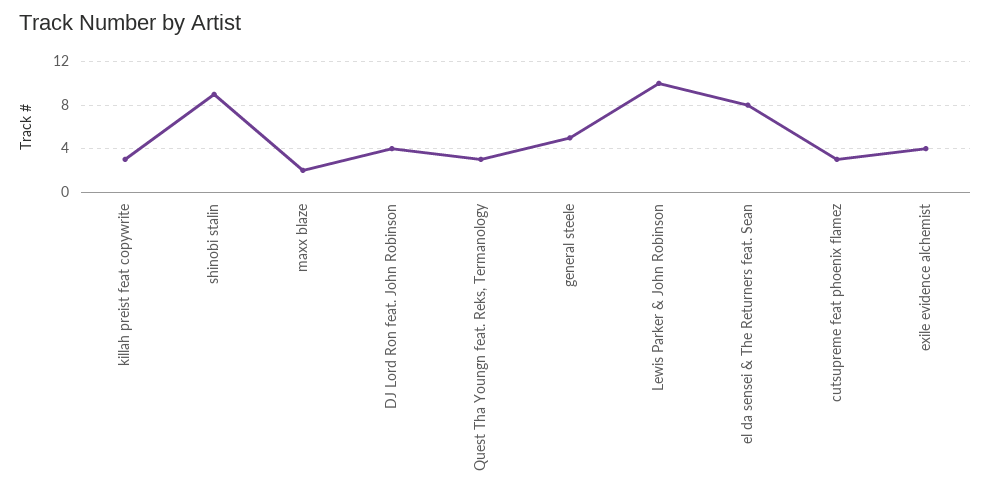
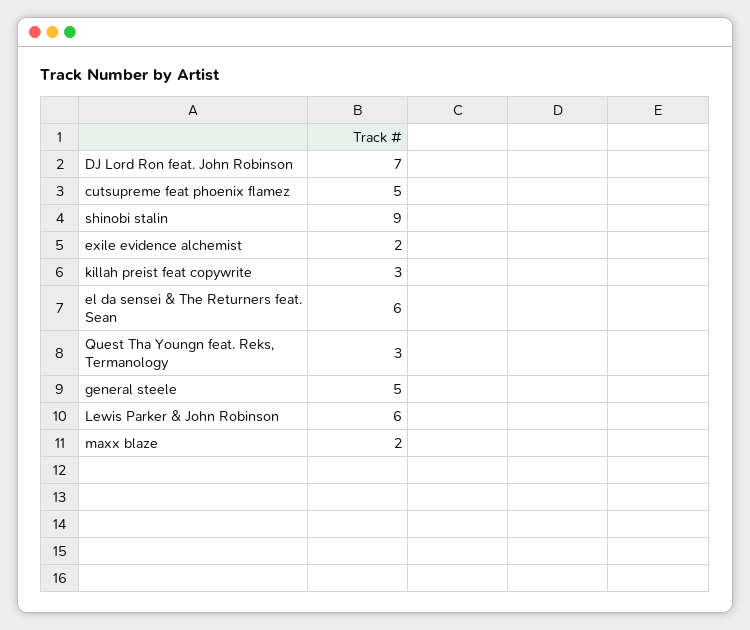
  {
    "killah preist feat copywrite": 3,
    "shinobi stalin": 9,
    "maxx blaze": 2,
-   "DJ Lord Ron feat. John Robinson": 4,
+   "DJ Lord Ron feat. John Robinson": 7,
    "Quest Tha Youngn feat. Reks, Termanology": 3,
    "general steele": 5,
-   "Lewis Parker & John Robinson": 10,
+   "Lewis Parker & John Robinson": 6,
-   "el da sensei & The Returners feat. Sean": 8,
+   "el da sensei & The Returners feat. Sean": 6,
-   "cutsupreme feat phoenix flamez": 3,
+   "cutsupreme feat phoenix flamez": 5,
-   "exile evidence alchemist": 4
+   "exile evidence alchemist": 2
  }

